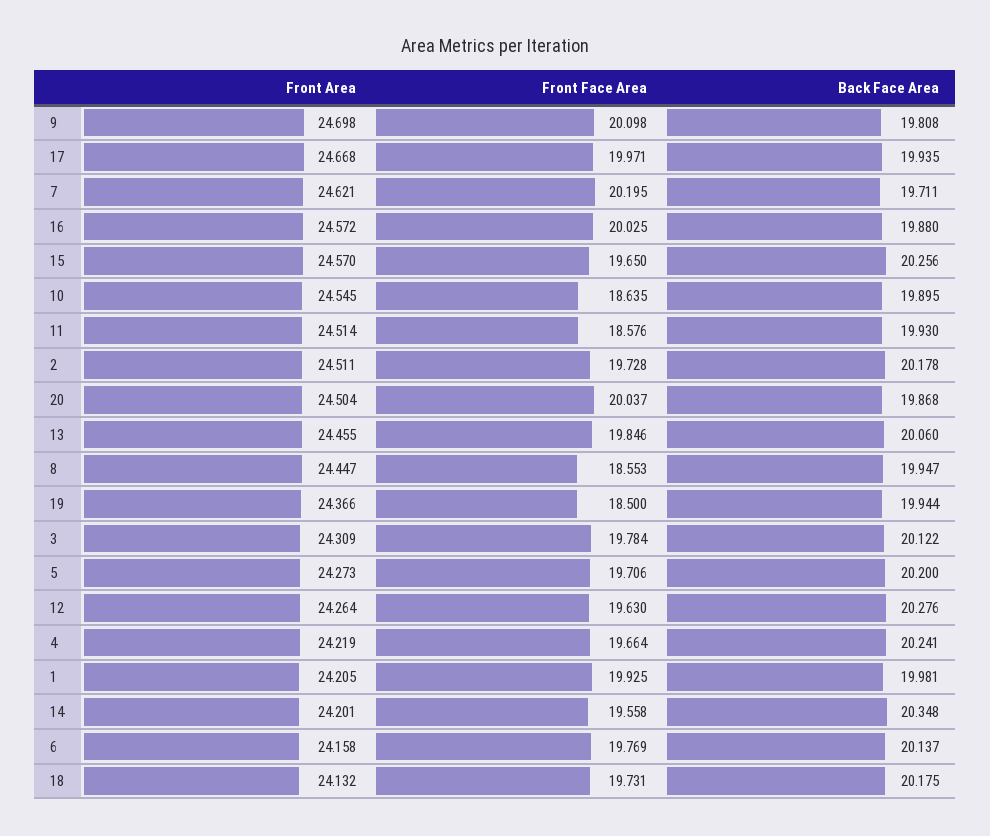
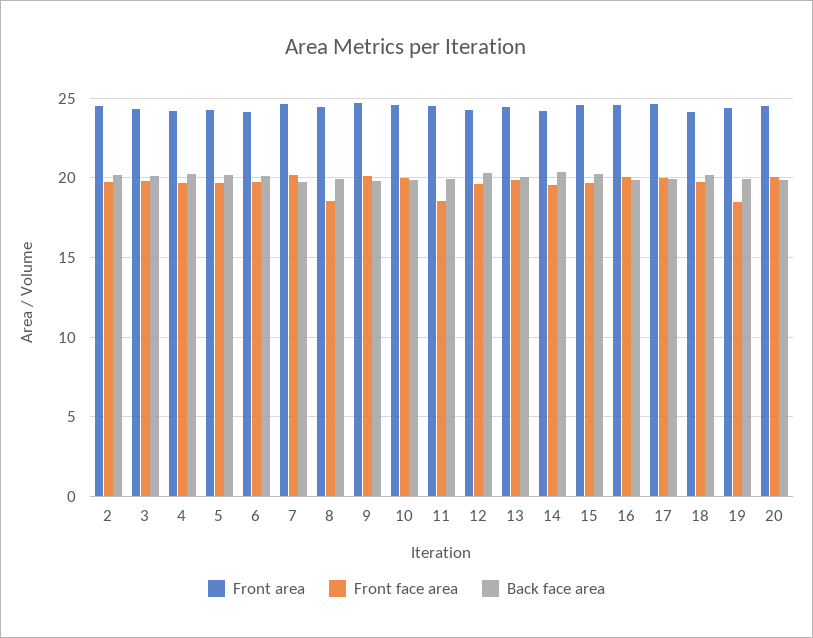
  {
    "Front Area": {
      "9": 24.698,
      "17": 24.668,
      "7": 24.621,
      "16": 24.572,
      "15": 24.57,
      "10": 24.545,
      "11": 24.514,
      "2": 24.511,
      "20": 24.504,
      "13": 24.455,
      "8": 24.447,
      "19": 24.366,
      "3": 24.309,
      "5": 24.273,
      "12": 24.264,
      "4": 24.219,
-     "1": 24.205,
      "14": 24.201,
      "6": 24.158,
      "18": 24.132
    },
    "Front Face Area": {
      "9": 20.098,
      "17": 19.971,
      "7": 20.195,
      "16": 20.025,
      "15": 19.65,
-     "10": 18.635,
+     "10": 20,
      "11": 18.576,
      "2": 19.728,
      "20": 20.037,
      "13": 19.846,
      "8": 18.553,
      "19": 18.5,
      "3": 19.784,
      "5": 19.706,
      "12": 19.63,
      "4": 19.664,
-     "1": 19.925,
      "14": 19.558,
      "6": 19.769,
      "18": 19.731
    },
    "Back Face Area": {
      "9": 19.808,
      "17": 19.935,
      "7": 19.711,
      "16": 19.88,
      "15": 20.256,
      "10": 19.895,
      "11": 19.93,
      "2": 20.178,
      "20": 19.868,
      "13": 20.06,
      "8": 19.947,
      "19": 19.944,
      "3": 20.122,
      "5": 20.2,
      "12": 20.276,
      "4": 20.241,
-     "1": 19.981,
      "14": 20.348,
      "6": 20.137,
      "18": 20.175
    }
  }

